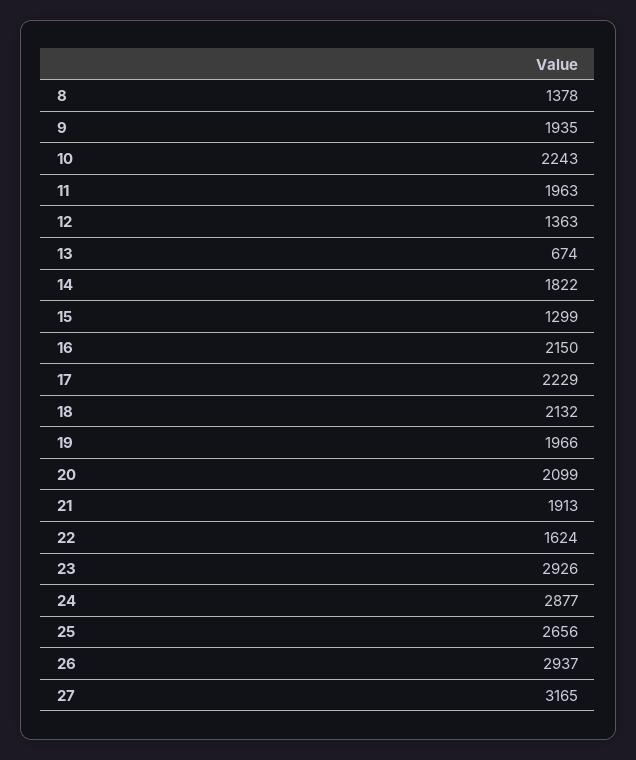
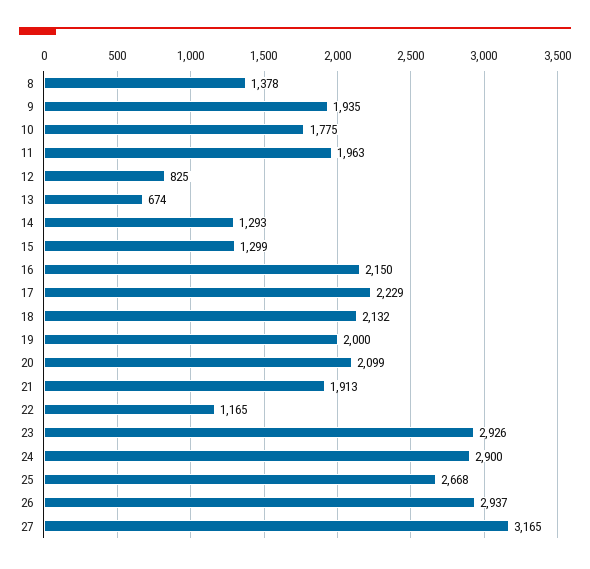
  {
    "8": 1378,
    "9": 1935,
-   "10": 2243,
+   "10": 1775,
    "11": 1963,
-   "12": 1363,
+   "12": 825,
    "13": 674,
-   "14": 1822,
+   "14": 1293,
    "15": 1299,
    "16": 2150,
    "17": 2229,
    "18": 2132,
-   "19": 1966,
+   "19": 2000,
    "20": 2099,
    "21": 1913,
-   "22": 1624,
+   "22": 1165,
    "23": 2926,
-   "24": 2877,
+   "24": 2900,
-   "25": 2656,
+   "25": 2668,
    "26": 2937,
    "27": 3165
  }

